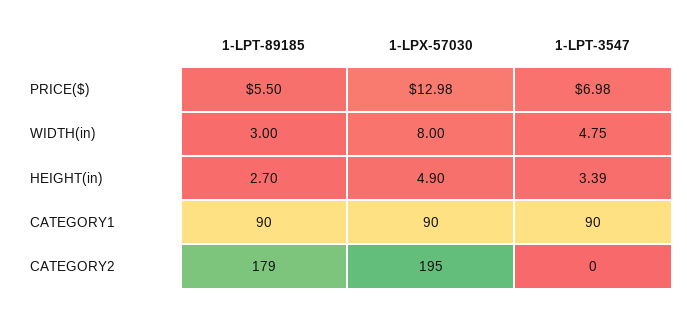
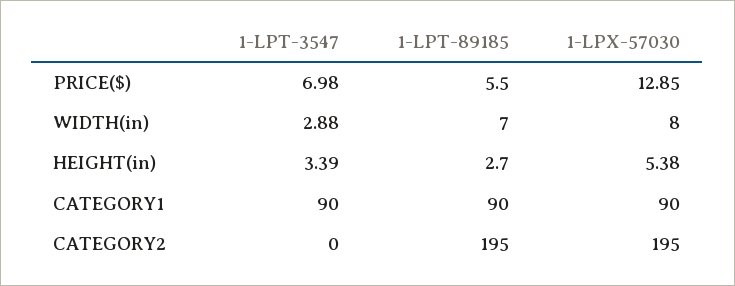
  {
    "1-LPT-89185": {
      "PRICE($)": 5.5,
-     "WIDTH(in)": 3,
+     "WIDTH(in)": 7,
      "HEIGHT(in)": 2.7,
      "CATEGORY1": 90,
-     "CATEGORY2": 179
+     "CATEGORY2": 195
    },
    "1-LPX-57030": {
-     "PRICE($)": 12.98,
+     "PRICE($)": 12.85,
      "WIDTH(in)": 8,
-     "HEIGHT(in)": 4.9,
+     "HEIGHT(in)": 5.38,
      "CATEGORY1": 90,
      "CATEGORY2": 195
    },
    "1-LPT-3547": {
      "PRICE($)": 6.98,
-     "WIDTH(in)": 4.75,
+     "WIDTH(in)": 2.88,
      "HEIGHT(in)": 3.39,
      "CATEGORY1": 90,
      "CATEGORY2": 0
    }
  }

